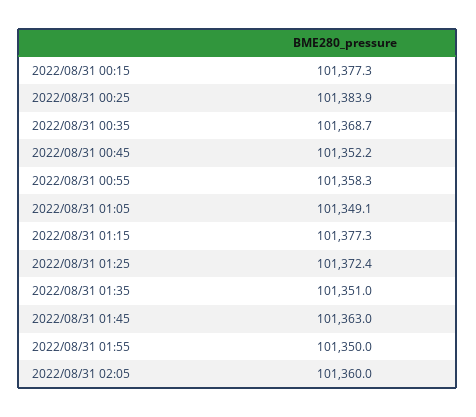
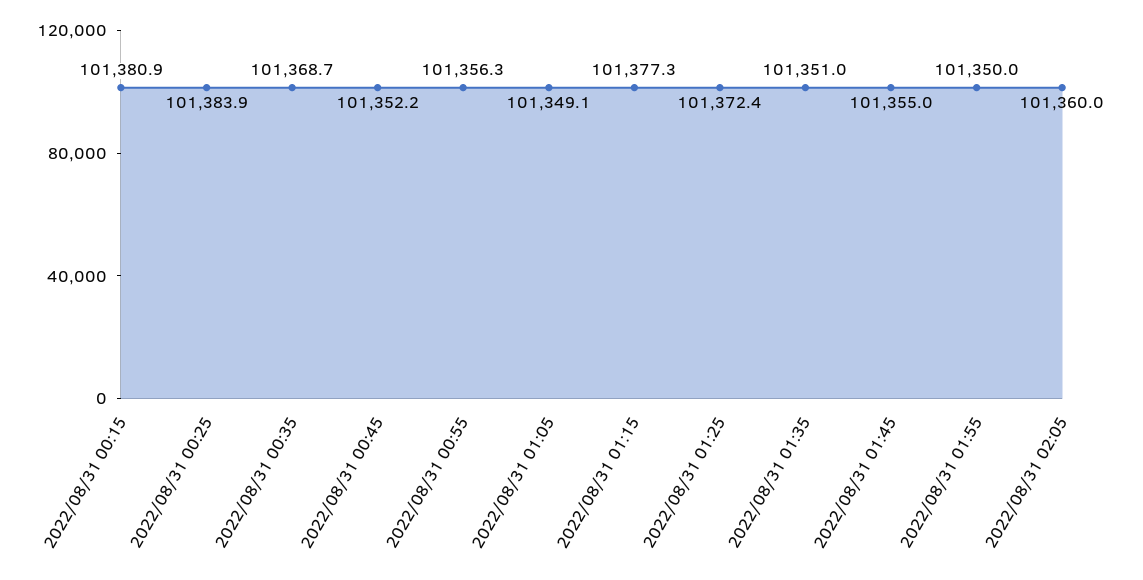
  {
-   "2022/08/31 00:15": 101377.3,
+   "2022/08/31 00:15": 101380.9,
    "2022/08/31 00:25": 101383.9,
    "2022/08/31 00:35": 101368.7,
    "2022/08/31 00:45": 101352.2,
-   "2022/08/31 00:55": 101358.3,
+   "2022/08/31 00:55": 101356.3,
    "2022/08/31 01:05": 101349.1,
    "2022/08/31 01:15": 101377.3,
    "2022/08/31 01:25": 101372.4,
    "2022/08/31 01:35": 101351,
-   "2022/08/31 01:45": 101363,
+   "2022/08/31 01:45": 101355,
    "2022/08/31 01:55": 101350,
    "2022/08/31 02:05": 101360
  }

